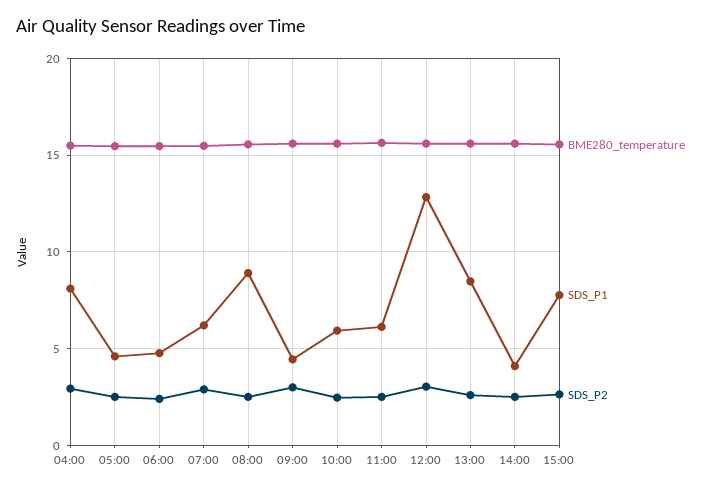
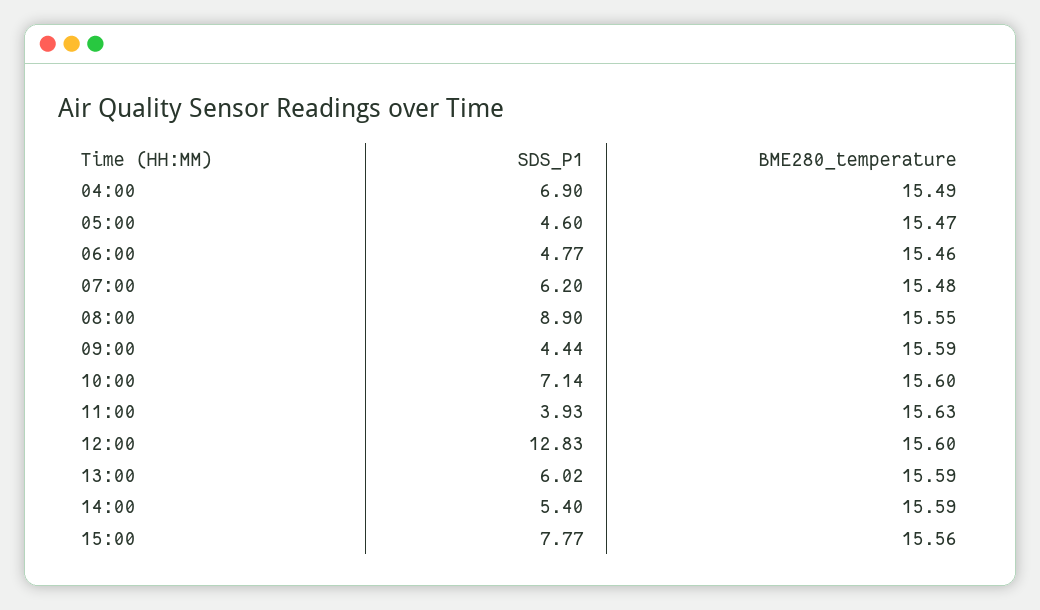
  {
    "BME280_temperature": {
      "04:00": 15.49,
      "05:00": 15.47,
      "06:00": 15.46,
      "07:00": 15.48,
      "08:00": 15.55,
      "09:00": 15.59,
      "10:00": 15.6,
      "11:00": 15.63,
      "12:00": 15.6,
      "13:00": 15.59,
      "14:00": 15.59,
      "15:00": 15.56
    },
    "SDS_P1": {
-     "04:00": 8,
+     "04:00": 6.9,
      "05:00": 4.6,
      "06:00": 4.77,
      "07:00": 6.2,
      "08:00": 8.9,
      "09:00": 4.44,
-     "10:00": 6,
+     "10:00": 7.14,
-     "11:00": 6,
+     "11:00": 3.93,
      "12:00": 12.83,
-     "13:00": 8.5,
+     "13:00": 6.02,
-     "14:00": 4,
+     "14:00": 5.4,
      "15:00": 7.77
-   },
+   }
-   "SDS_P2": {
-     "04:00": 3,
-     "05:00": 2.5,
-     "06:00": 2.5,
-     "07:00": 3,
-     "08:00": 2.5,
-     "09:00": 3,
-     "10:00": 2.5,
-     "11:00": 2.5,
-     "12:00": 3,
-     "13:00": 2.5,
-     "14:00": 2.5,
-     "15:00": 2.5
-   }
  }

